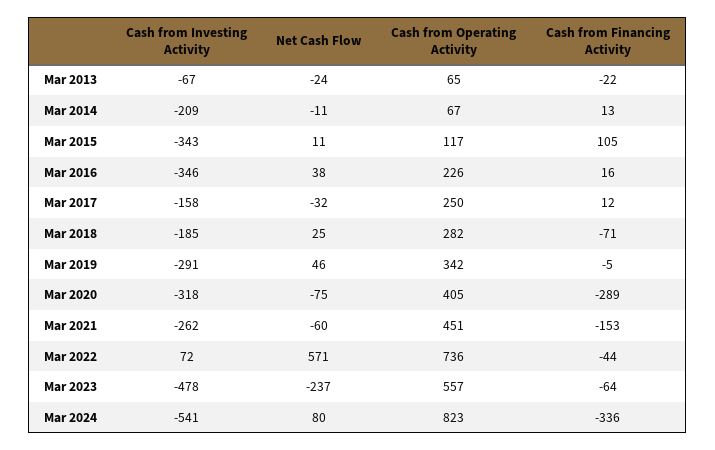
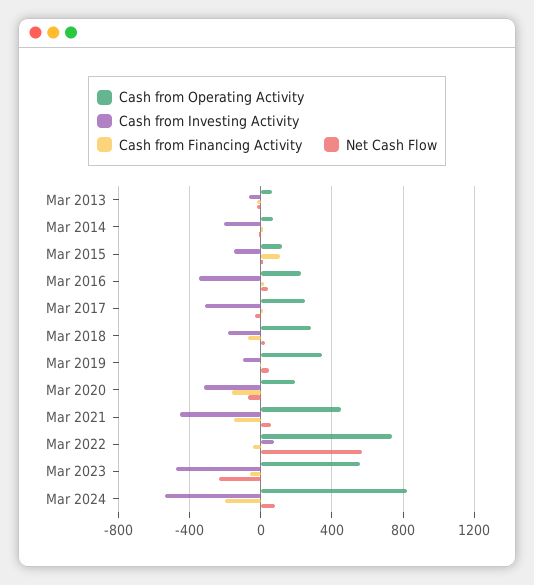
  {
    "Cash from Investing Activity": {
      "Mar 2013": -67,
      "Mar 2014": -209,
-     "Mar 2015": -343,
+     "Mar 2015": -150,
      "Mar 2016": -346,
-     "Mar 2017": -158,
+     "Mar 2017": -300,
      "Mar 2018": -185,
-     "Mar 2019": -291,
+     "Mar 2019": -100,
      "Mar 2020": -318,
-     "Mar 2021": -262,
+     "Mar 2021": -450,
      "Mar 2022": 72,
      "Mar 2023": -478,
      "Mar 2024": -541
    },
    "Net Cash Flow": {
      "Mar 2013": -24,
      "Mar 2014": -11,
      "Mar 2015": 11,
      "Mar 2016": 38,
      "Mar 2017": -32,
      "Mar 2018": 25,
      "Mar 2019": 46,
      "Mar 2020": -75,
-     "Mar 2021": -60,
+     "Mar 2021": 50,
      "Mar 2022": 571,
      "Mar 2023": -237,
      "Mar 2024": 80
    },
    "Cash from Operating Activity": {
      "Mar 2013": 65,
      "Mar 2014": 67,
      "Mar 2015": 117,
      "Mar 2016": 226,
      "Mar 2017": 250,
      "Mar 2018": 282,
      "Mar 2019": 342,
-     "Mar 2020": 405,
+     "Mar 2020": 200,
      "Mar 2021": 451,
      "Mar 2022": 736,
      "Mar 2023": 557,
      "Mar 2024": 823
    },
    "Cash from Financing Activity": {
      "Mar 2013": -22,
      "Mar 2014": 13,
      "Mar 2015": 105,
      "Mar 2016": 16,
      "Mar 2017": 12,
      "Mar 2018": -71,
      "Mar 2019": -5,
-     "Mar 2020": -289,
+     "Mar 2020": -150,
      "Mar 2021": -153,
      "Mar 2022": -44,
      "Mar 2023": -64,
-     "Mar 2024": -336
+     "Mar 2024": -200
    }
  }

